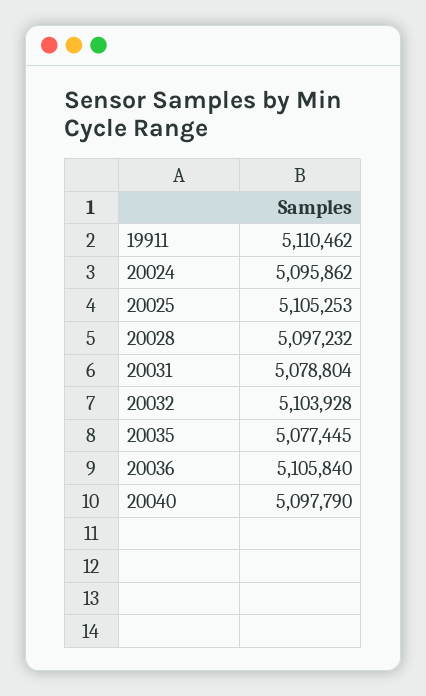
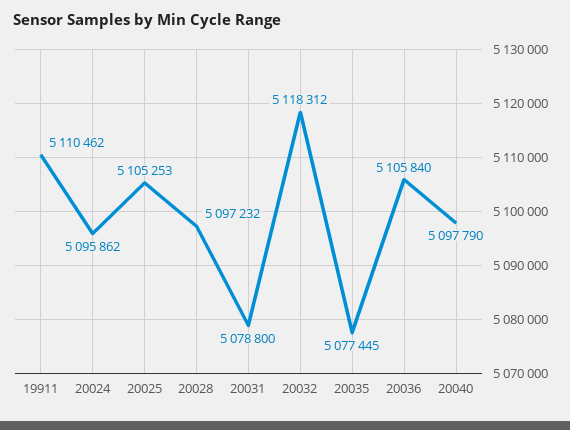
  {
    "19911": 5110462,
    "20024": 5095862,
    "20025": 5105253,
    "20028": 5097232,
-   "20031": 5078804,
+   "20031": 5078800,
-   "20032": 5103928,
+   "20032": 5118312,
    "20035": 5077445,
    "20036": 5105840,
    "20040": 5097790
  }

